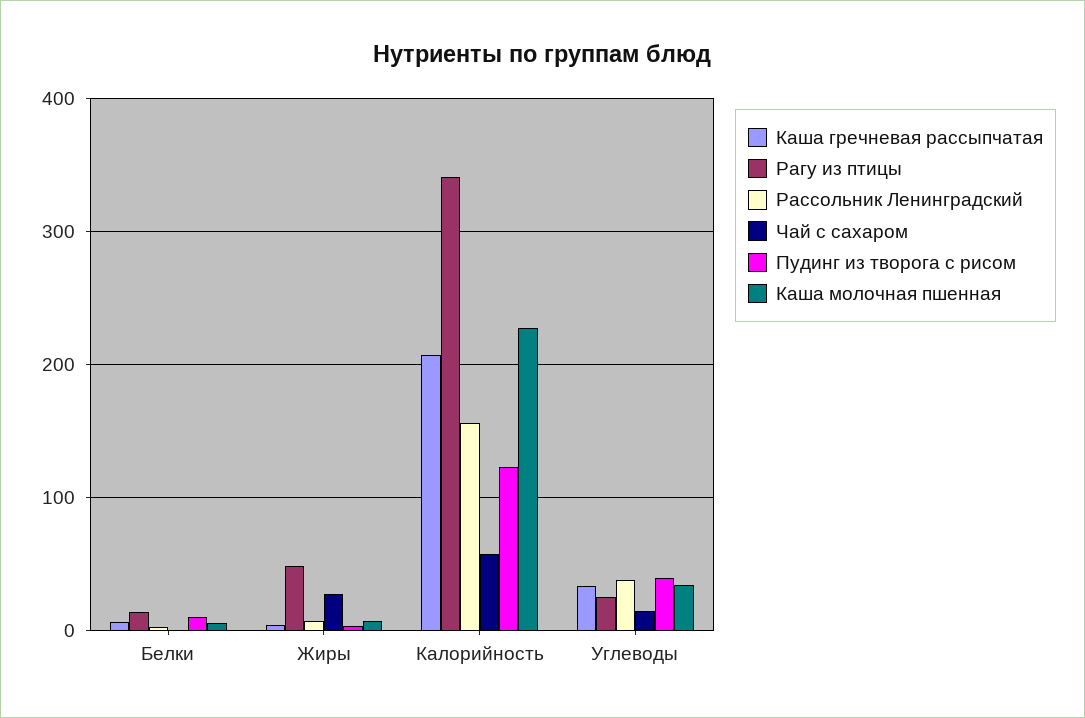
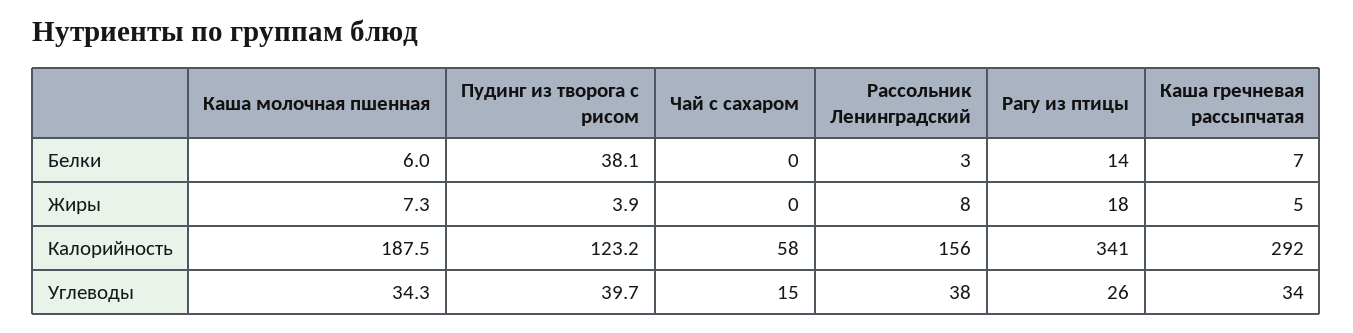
  {
    "Каша гречневая рассыпчатая": {
      "Белки": 7,
      "Жиры": 5,
-     "Калорийность": 210,
+     "Калорийность": 292,
      "Углеводы": 34
    },
    "Рагу из птицы": {
      "Белки": 14,
-     "Жиры": 50,
+     "Жиры": 18,
      "Калорийность": 341,
      "Углеводы": 26
    },
    "Рассольник Ленинградский": {
      "Белки": 3,
      "Жиры": 8,
      "Калорийность": 156,
      "Углеводы": 38
    },
    "Чай с сахаром": {
      "Белки": 0,
-     "Жиры": 30,
+     "Жиры": 0,
      "Калорийность": 58,
      "Углеводы": 15
    },
    "Пудинг из творога с рисом": {
-     "Белки": 10,
+     "Белки": 38.1,
      "Жиры": 3.9,
      "Калорийность": 123.2,
      "Углеводы": 39.7
    },
    "Каша молочная пшенная": {
      "Белки": 6,
      "Жиры": 7.3,
-     "Калорийность": 230,
+     "Калорийность": 187.5,
      "Углеводы": 34.3
    }
  }

